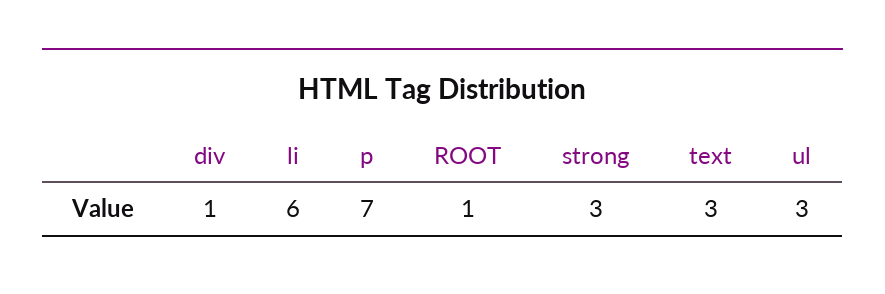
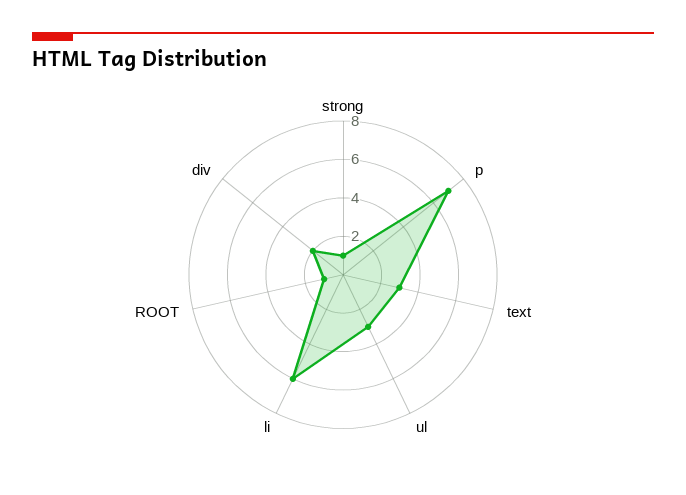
  {
-   "div": 1,
+   "div": 2,
    "li": 6,
    "p": 7,
    "ROOT": 1,
-   "strong": 3,
+   "strong": 1,
    "text": 3,
    "ul": 3
  }

